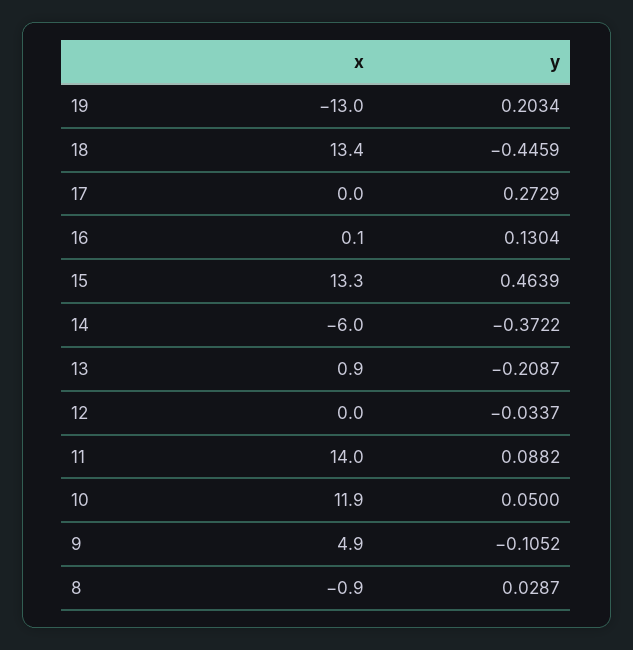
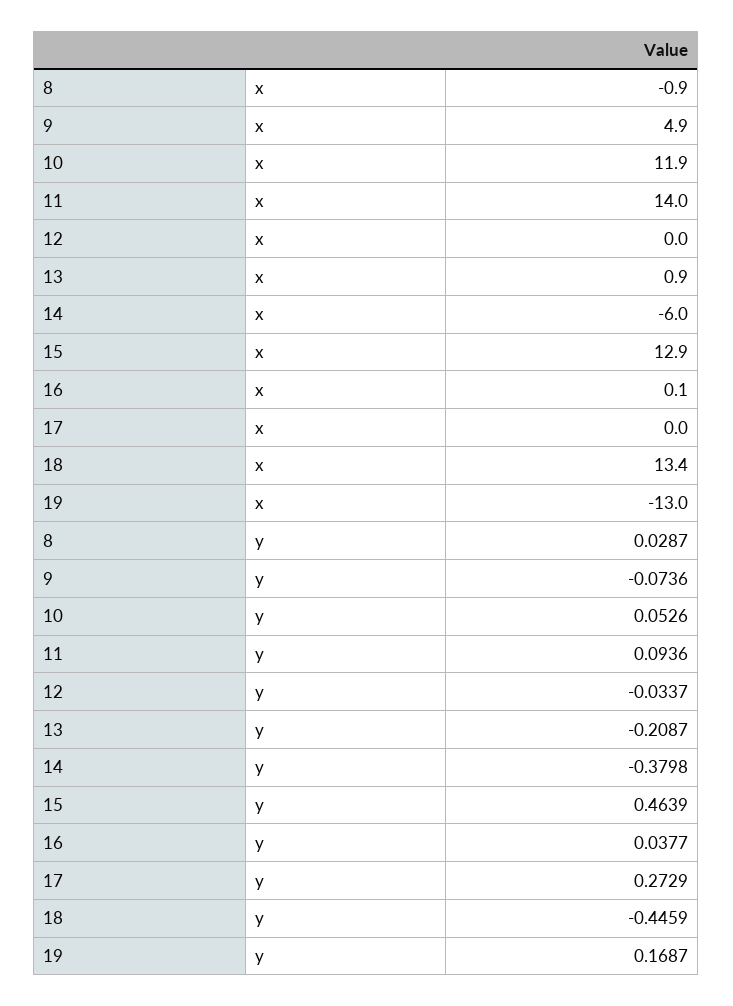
  {
    "x": {
      "19": -13,
      "18": 13.4,
      "17": 0,
      "16": 0.1,
-     "15": 13.3,
+     "15": 12.9,
      "14": -6,
      "13": 0.9,
      "12": 0,
      "11": 14,
      "10": 11.9,
      "9": 4.9,
      "8": -0.9
    },
    "y": {
-     "19": 0.2034,
+     "19": 0.1687,
      "18": -0.4459,
      "17": 0.2729,
-     "16": 0.1304,
+     "16": 0.0377,
      "15": 0.4639,
-     "14": -0.3722,
+     "14": -0.3798,
      "13": -0.2087,
      "12": -0.0337,
-     "11": 0.0882,
+     "11": 0.0936,
-     "10": 0.05,
+     "10": 0.0526,
-     "9": -0.1052,
+     "9": -0.0736,
      "8": 0.0287
    }
  }

